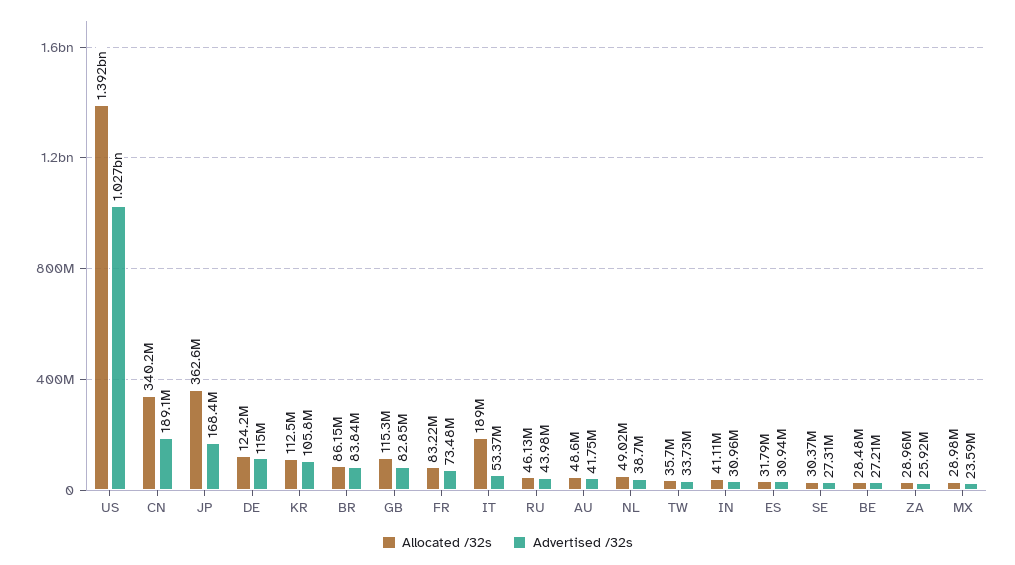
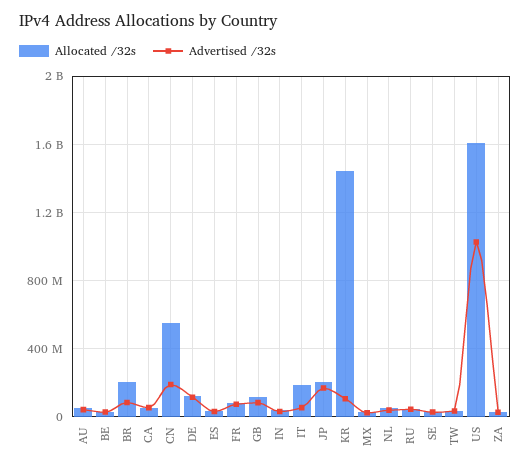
  {
    "Allocated /32s": {
-     "US": 1392000000,
+     "US": 1600000000,
-     "CN": 340200000,
+     "CN": 550000000,
-     "JP": 362600000,
+     "JP": 200000000,
      "DE": 124200000,
-     "KR": 112500000,
+     "KR": 1450000000,
-     "BR": 86150000,
+     "BR": 200000000,
      "GB": 115300000,
      "FR": 83220000,
      "IT": 189000000,
      "RU": 46130000,
      "AU": 48600000,
      "NL": 49020000,
      "TW": 35700000,
      "IN": 41110000,
      "ES": 31790000,
      "SE": 30370000,
      "BE": 28480000,
      "ZA": 28960000,
-     "MX": 28980000
+     "MX": 28980000,
+     "CA": 50000000
    },
    "Advertised /32s": {
      "US": 1027000000,
      "CN": 189100000,
      "JP": 168400000,
      "DE": 115000000,
      "KR": 105800000,
      "BR": 83840000,
      "GB": 82850000,
      "FR": 73480000,
      "IT": 53370000,
      "RU": 43980000,
      "AU": 41750000,
      "NL": 38700000,
      "TW": 33730000,
      "IN": 30960000,
      "ES": 30940000,
      "SE": 27310000,
      "BE": 27210000,
      "ZA": 25920000,
-     "MX": 23590000
+     "MX": 23590000,
+     "CA": 50000000
    }
  }

